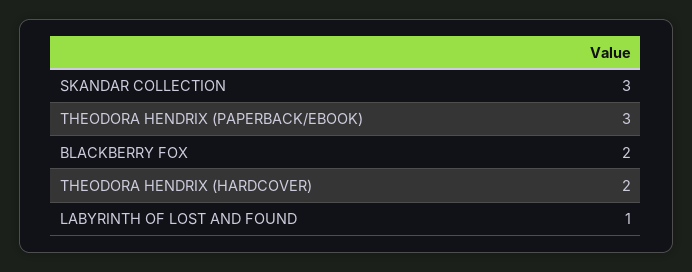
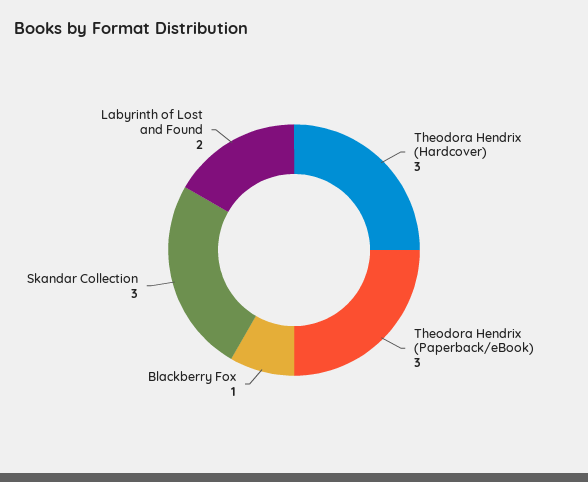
  {
    "SKANDAR COLLECTION": 3,
    "THEODORA HENDRIX (PAPERBACK/EBOOK)": 3,
-   "BLACKBERRY FOX": 2,
+   "BLACKBERRY FOX": 1,
-   "THEODORA HENDRIX (HARDCOVER)": 2,
+   "THEODORA HENDRIX (HARDCOVER)": 3,
-   "LABYRINTH OF LOST AND FOUND": 1
+   "LABYRINTH OF LOST AND FOUND": 2
  }

